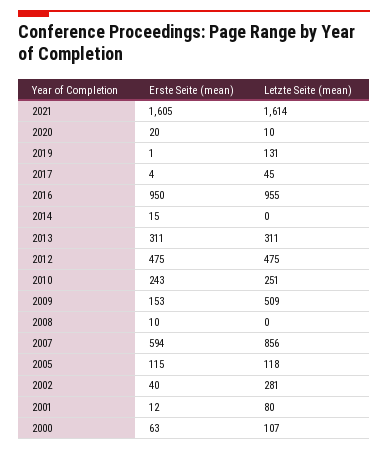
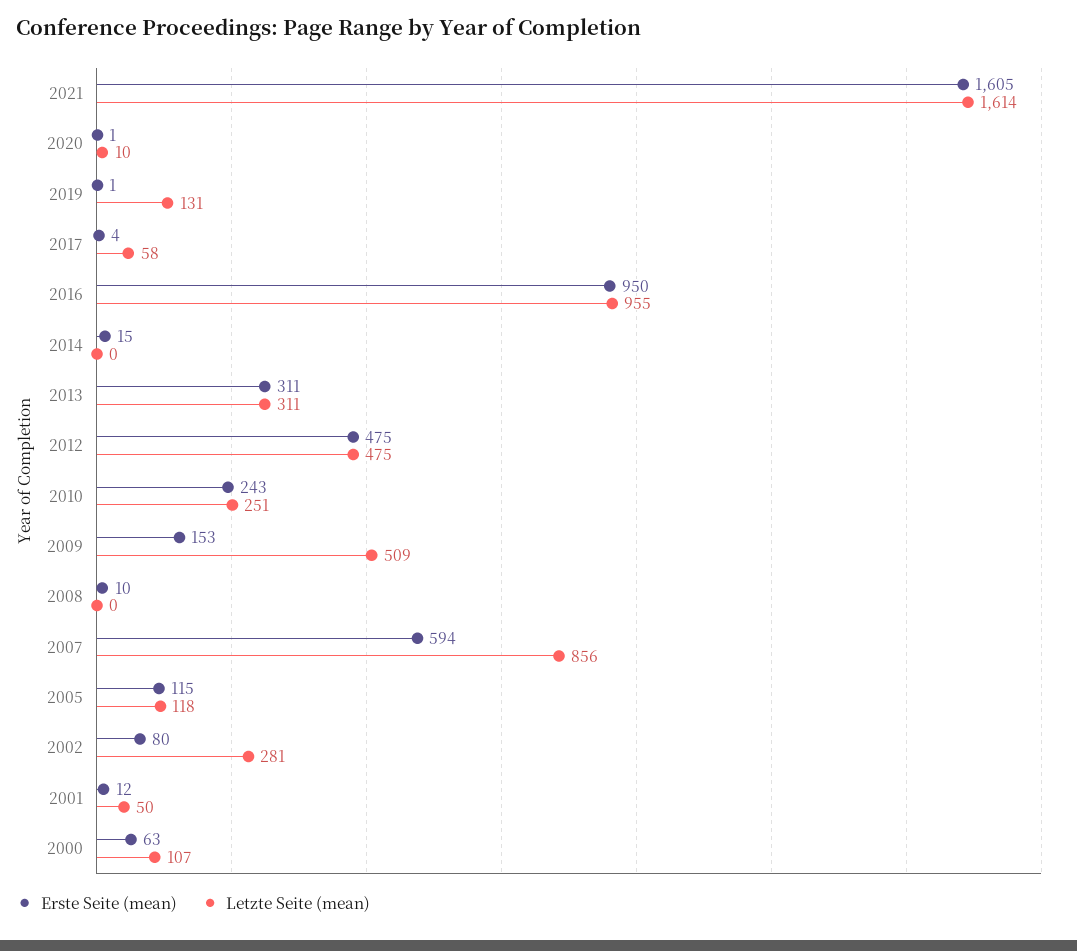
  {
    "Erste Seite (mean)": {
      "2021": 1605,
-     "2020": 20,
+     "2020": 1,
      "2019": 1,
      "2017": 4,
      "2016": 950,
      "2014": 15,
      "2013": 311,
      "2012": 475,
      "2010": 243,
      "2009": 153,
      "2008": 10,
      "2007": 594,
      "2005": 115,
-     "2002": 40,
+     "2002": 80,
      "2001": 12,
      "2000": 63
    },
    "Letzte Seite (mean)": {
      "2021": 1614,
      "2020": 10,
      "2019": 131,
-     "2017": 45,
+     "2017": 58,
      "2016": 955,
      "2014": 0,
      "2013": 311,
      "2012": 475,
      "2010": 251,
      "2009": 509,
      "2008": 0,
      "2007": 856,
      "2005": 118,
      "2002": 281,
-     "2001": 80,
+     "2001": 50,
      "2000": 107
    }
  }

